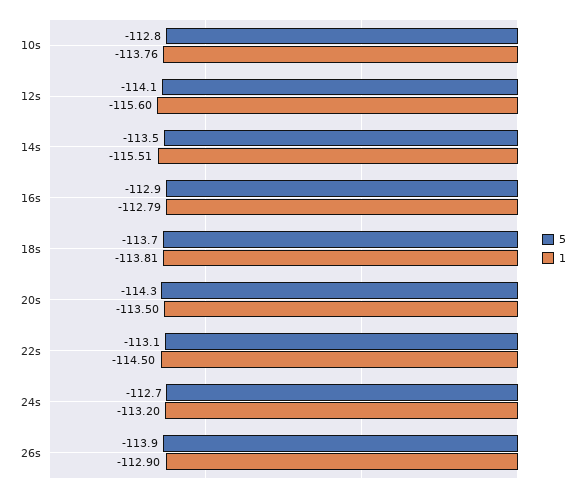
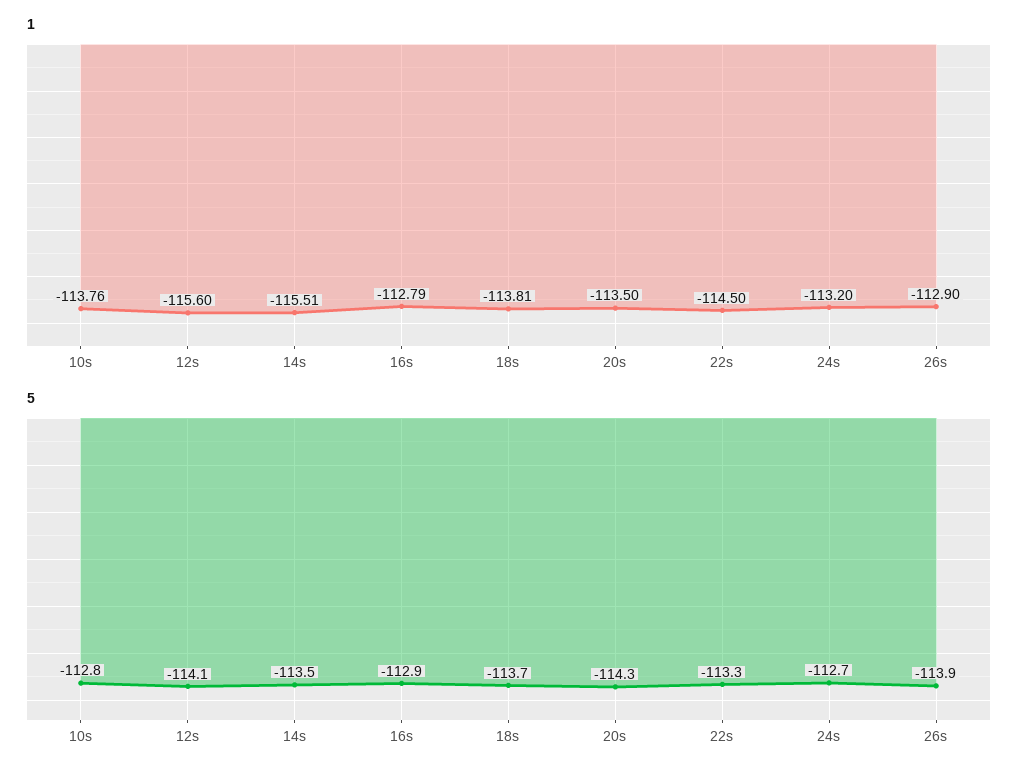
  {
    "5": {
      "10s": -112.8,
      "12s": -114.1,
      "14s": -113.5,
      "16s": -112.9,
      "18s": -113.7,
      "20s": -114.3,
-     "22s": -113.1,
+     "22s": -113.3,
      "24s": -112.7,
      "26s": -113.9
    },
    "1": {
      "10s": -113.76,
      "12s": -115.6,
      "14s": -115.51,
      "16s": -112.79,
      "18s": -113.81,
      "20s": -113.5,
      "22s": -114.5,
      "24s": -113.2,
      "26s": -112.9
    }
  }

